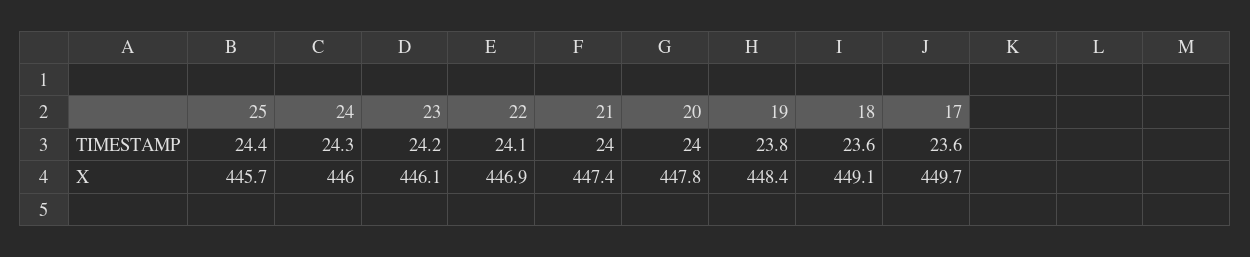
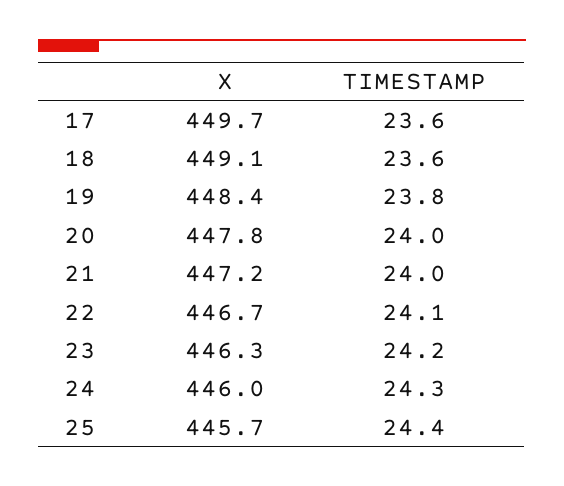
  {
    "25": {
      "TIMESTAMP": 24.4,
      "X": 445.7
    },
    "24": {
      "TIMESTAMP": 24.3,
      "X": 446
    },
    "23": {
      "TIMESTAMP": 24.2,
-     "X": 446.1
+     "X": 446.3
    },
    "22": {
      "TIMESTAMP": 24.1,
-     "X": 446.9
+     "X": 446.7
    },
    "21": {
      "TIMESTAMP": 24,
-     "X": 447.4
+     "X": 447.2
    },
    "20": {
      "TIMESTAMP": 24,
      "X": 447.8
    },
    "19": {
      "TIMESTAMP": 23.8,
      "X": 448.4
    },
    "18": {
      "TIMESTAMP": 23.6,
      "X": 449.1
    },
    "17": {
      "TIMESTAMP": 23.6,
      "X": 449.7
    }
  }

